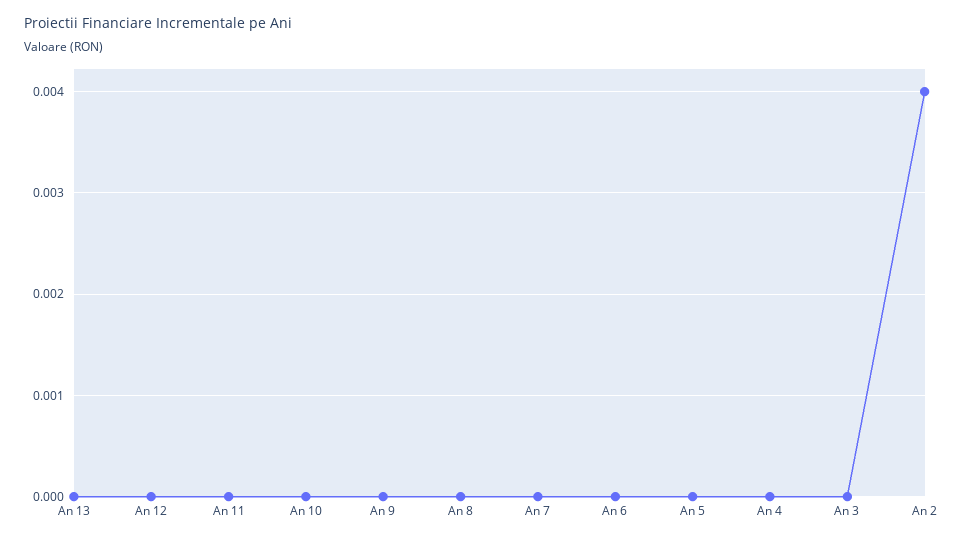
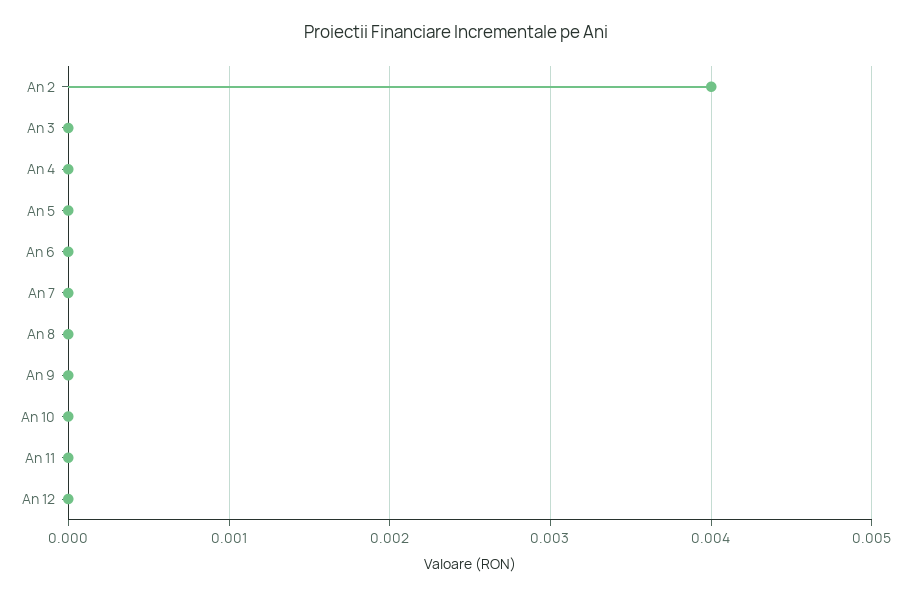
  {
-   "An 13": 0,
    "An 12": 0,
    "An 11": 0,
    "An 10": 0,
    "An 9": 0,
    "An 8": 0,
    "An 7": 0,
    "An 6": 0,
    "An 5": 0,
    "An 4": 0,
    "An 3": 0,
    "An 2": 0.004
  }

